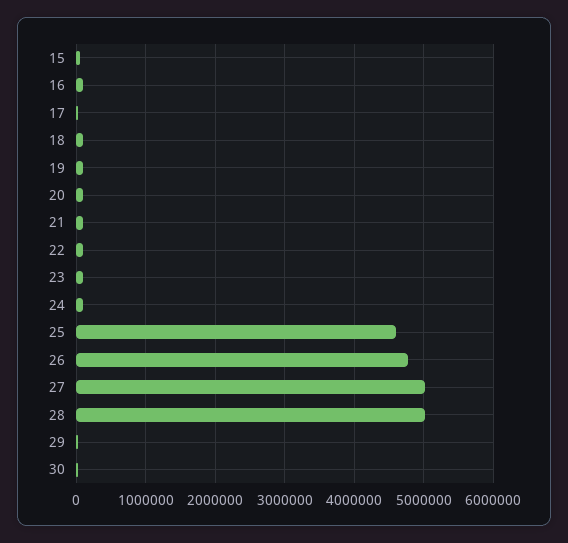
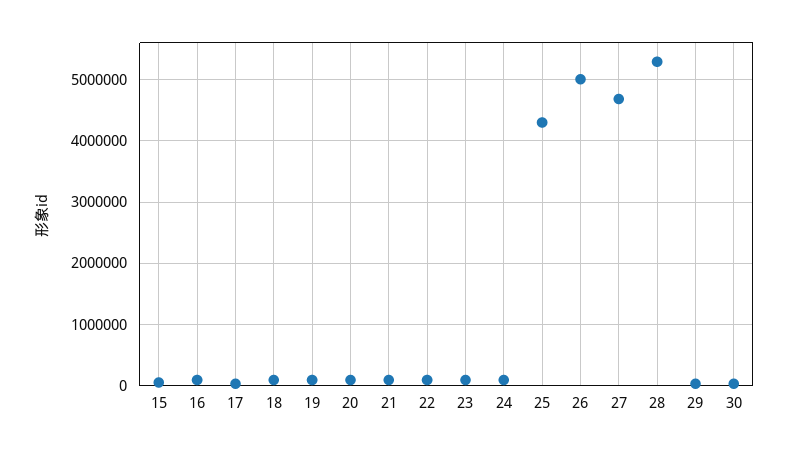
  {
    "15": 100000,
    "16": 100000,
    "17": 0,
    "18": 100000,
    "19": 100000,
    "20": 100000,
    "21": 100000,
    "22": 100000,
    "23": 100000,
    "24": 100000,
-   "25": 4600000,
+   "25": 4300000,
-   "26": 4800000,
+   "26": 5000000,
-   "27": 5000000,
+   "27": 4700000,
-   "28": 5000000,
+   "28": 5300000,
    "29": 0,
    "30": 0
  }

